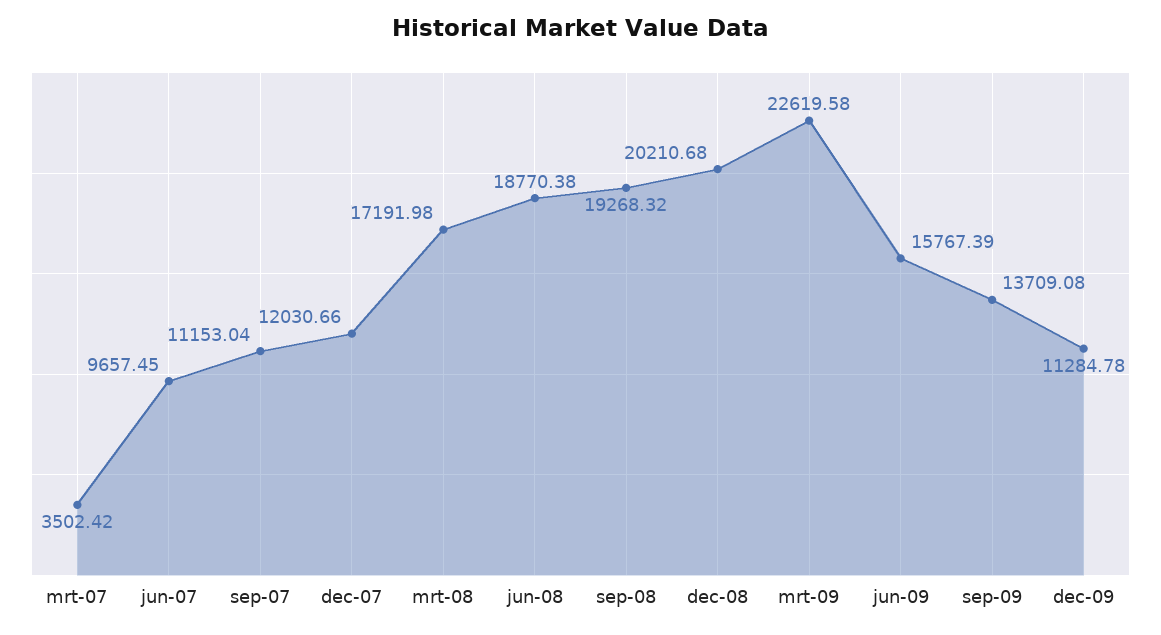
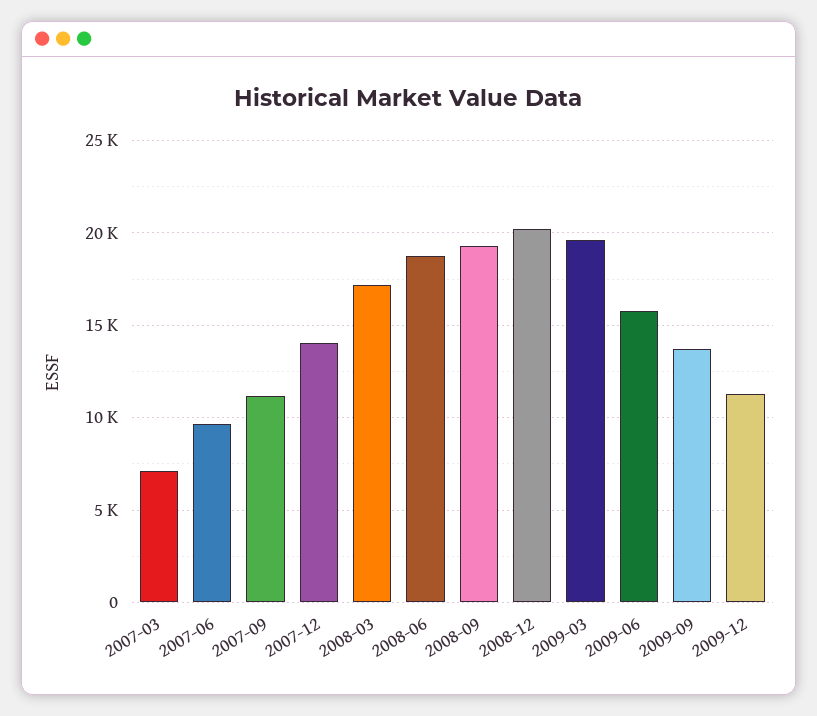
  {
-   "mrt-07": 3502.42,
+   "mrt-07": 7000,
    "jun-07": 9657.45,
    "sep-07": 11153.04,
-   "dec-07": 12030.66,
+   "dec-07": 14000,
    "mrt-08": 17191.98,
    "jun-08": 18770.38,
    "sep-08": 19268.32,
    "dec-08": 20210.68,
-   "mrt-09": 22619.58,
+   "mrt-09": 19500,
    "jun-09": 15767.39,
    "sep-09": 13709.08,
    "dec-09": 11284.78
  }

